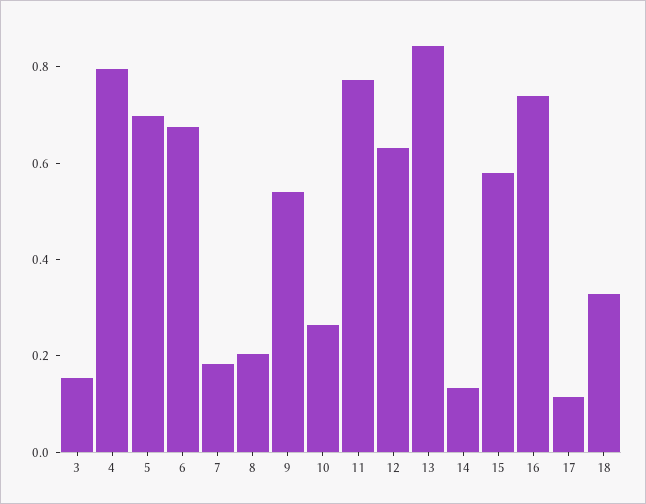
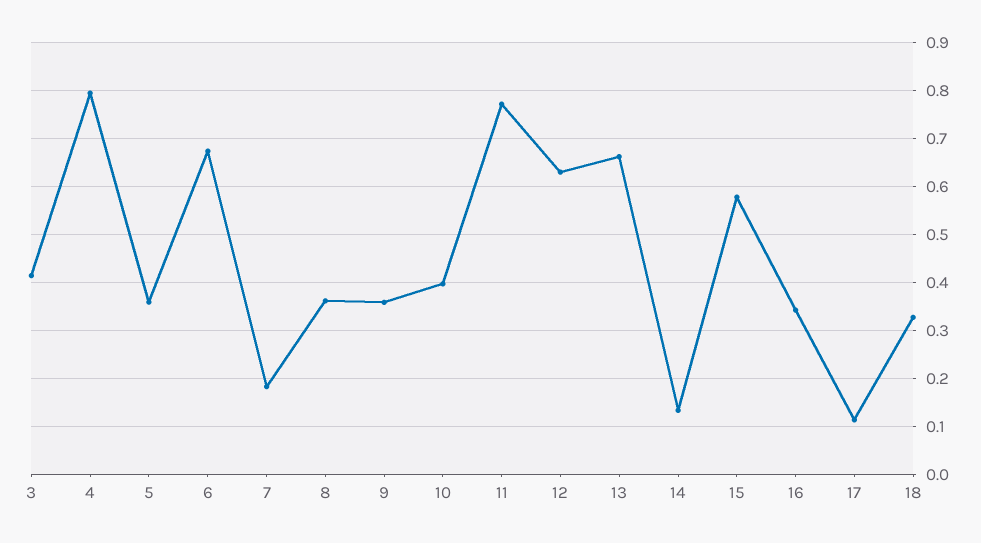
  {
-   "3": 0.15,
+   "3": 0.42,
    "4": 0.8,
-   "5": 0.7,
+   "5": 0.36,
    "6": 0.68,
    "7": 0.18,
-   "8": 0.2,
+   "8": 0.36,
-   "9": 0.55,
+   "9": 0.36,
-   "10": 0.25,
+   "10": 0.4,
    "11": 0.78,
    "12": 0.64,
-   "13": 0.85,
+   "13": 0.66,
    "14": 0.14,
    "15": 0.58,
-   "16": 0.75,
+   "16": 0.34,
    "17": 0.12,
    "18": 0.32
  }

